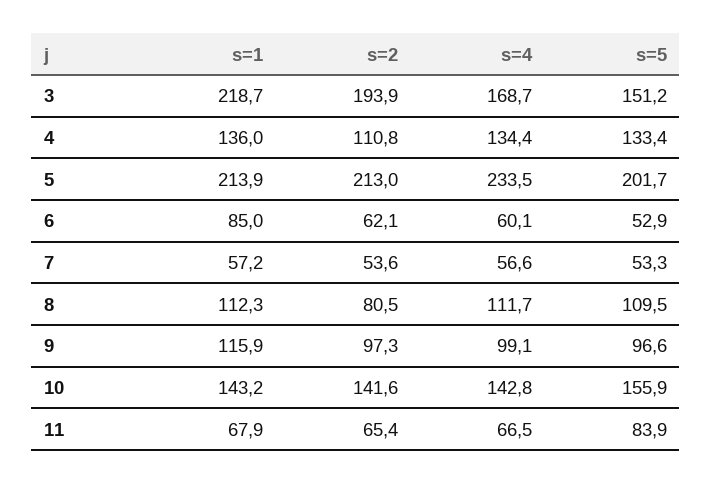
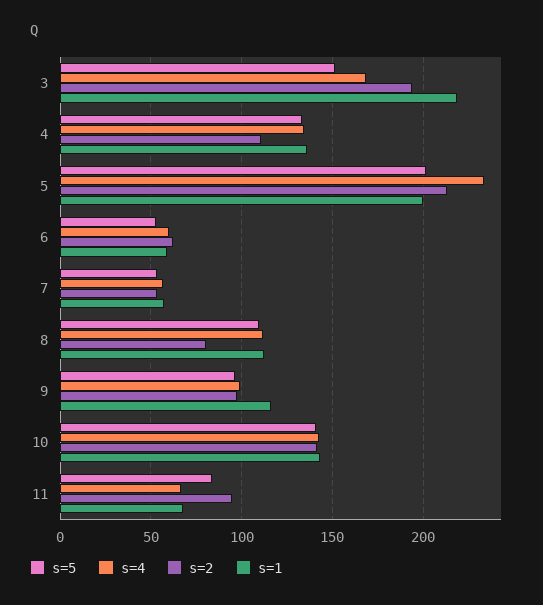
  {
    "s=1": {
      "3": 218.7,
      "4": 136,
-     "5": 213.9,
+     "5": 200,
-     "6": 85,
+     "6": 60,
      "7": 57.2,
      "8": 112.3,
      "9": 115.9,
      "10": 143.2,
      "11": 67.9
    },
    "s=2": {
      "3": 193.9,
      "4": 110.8,
      "5": 213,
      "6": 62.1,
      "7": 53.6,
      "8": 80.5,
      "9": 97.3,
      "10": 141.6,
-     "11": 65.4
+     "11": 95
    },
    "s=4": {
      "3": 168.7,
      "4": 134.4,
      "5": 233.5,
      "6": 60.1,
      "7": 56.6,
      "8": 111.7,
      "9": 99.1,
      "10": 142.8,
      "11": 66.5
    },
    "s=5": {
      "3": 151.2,
      "4": 133.4,
      "5": 201.7,
      "6": 52.9,
      "7": 53.3,
      "8": 109.5,
      "9": 96.6,
-     "10": 155.9,
+     "10": 140,
      "11": 83.9
    }
  }

